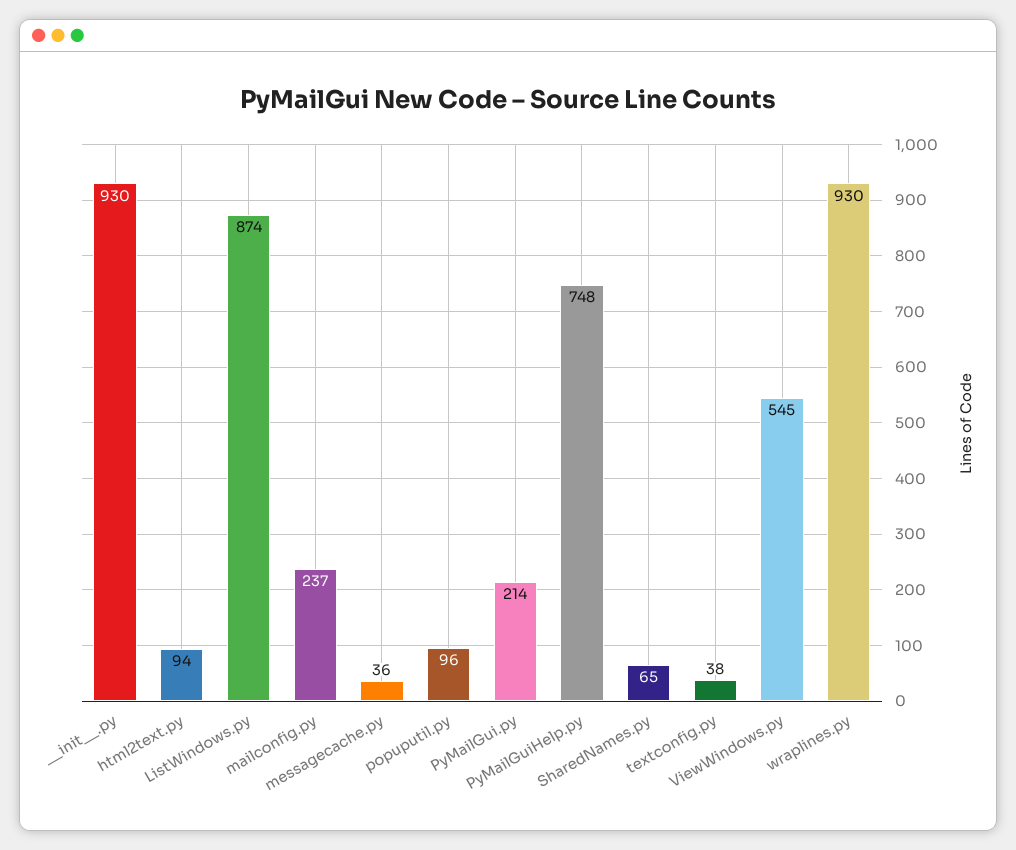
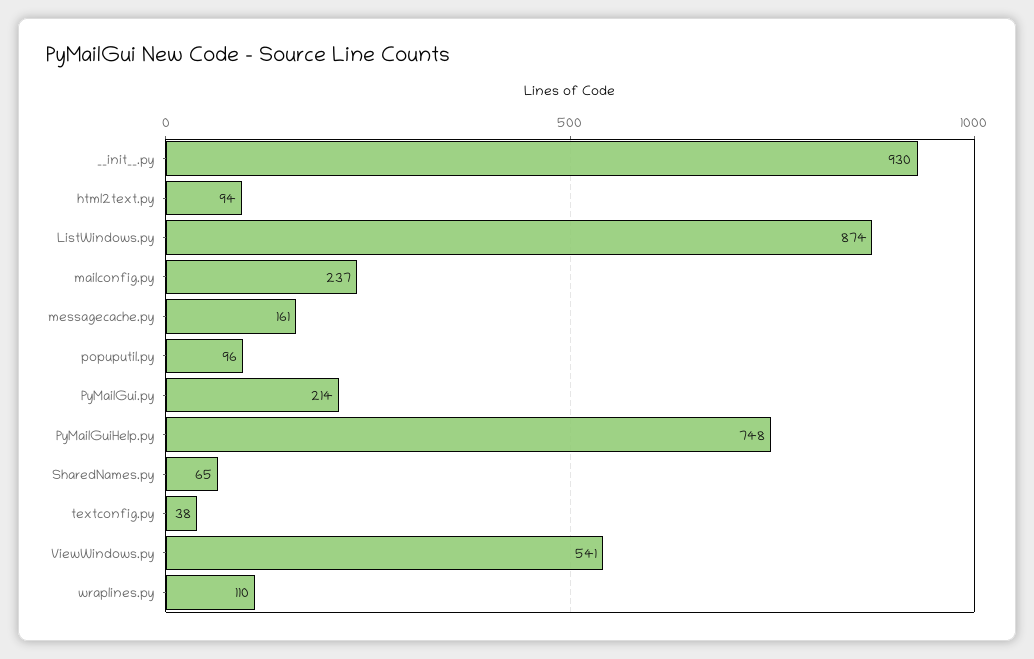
  {
    "__init__.py": 930,
    "html2text.py": 94,
    "ListWindows.py": 874,
    "mailconfig.py": 237,
-   "messagecache.py": 36,
+   "messagecache.py": 161,
    "popuputil.py": 96,
    "PyMailGui.py": 214,
    "PyMailGuiHelp.py": 748,
    "SharedNames.py": 65,
    "textconfig.py": 38,
-   "ViewWindows.py": 545,
+   "ViewWindows.py": 541,
-   "wraplines.py": 930
+   "wraplines.py": 110
  }

